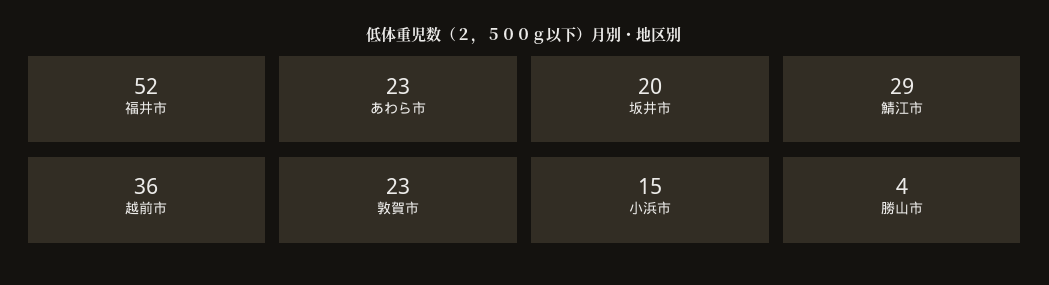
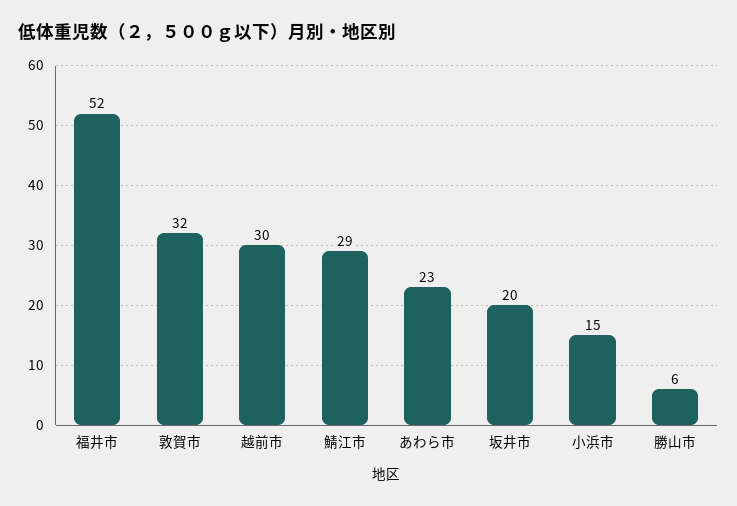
  {
    "福井市": 52,
    "あわら市": 23,
    "坂井市": 20,
    "鯖江市": 29,
-   "越前市": 36,
+   "越前市": 30,
-   "敦賀市": 23,
+   "敦賀市": 32,
    "小浜市": 15,
-   "勝山市": 4
+   "勝山市": 6
  }

